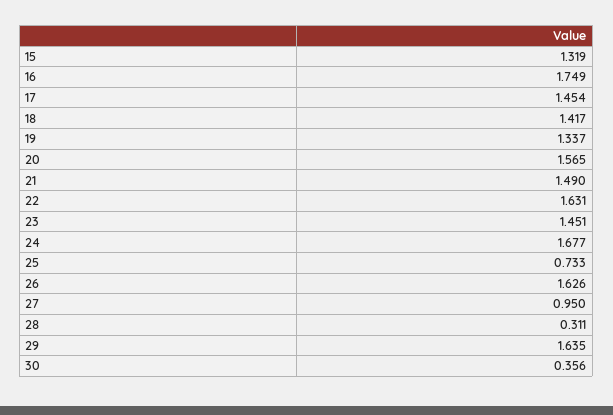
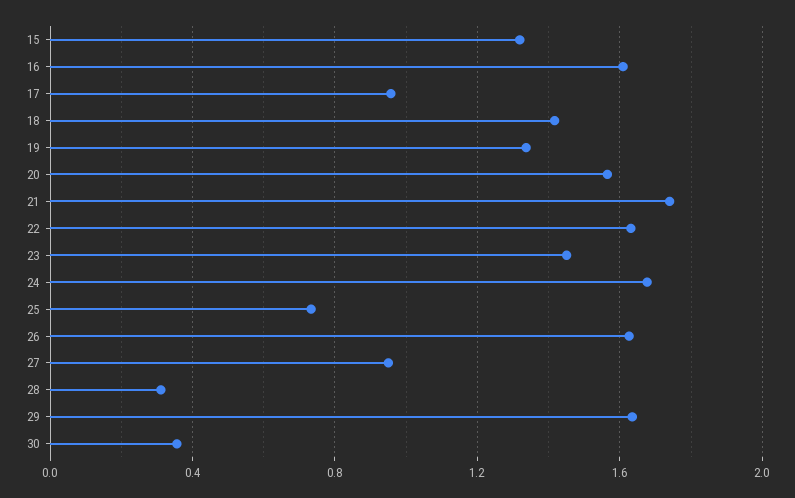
  {
    "15": 1.319,
-   "16": 1.749,
+   "16": 1.6,
-   "17": 1.454,
+   "17": 0.95,
    "18": 1.417,
    "19": 1.337,
    "20": 1.565,
-   "21": 1.49,
+   "21": 1.75,
    "22": 1.631,
    "23": 1.451,
    "24": 1.677,
    "25": 0.733,
    "26": 1.626,
    "27": 0.95,
    "28": 0.311,
    "29": 1.635,
    "30": 0.356
  }

